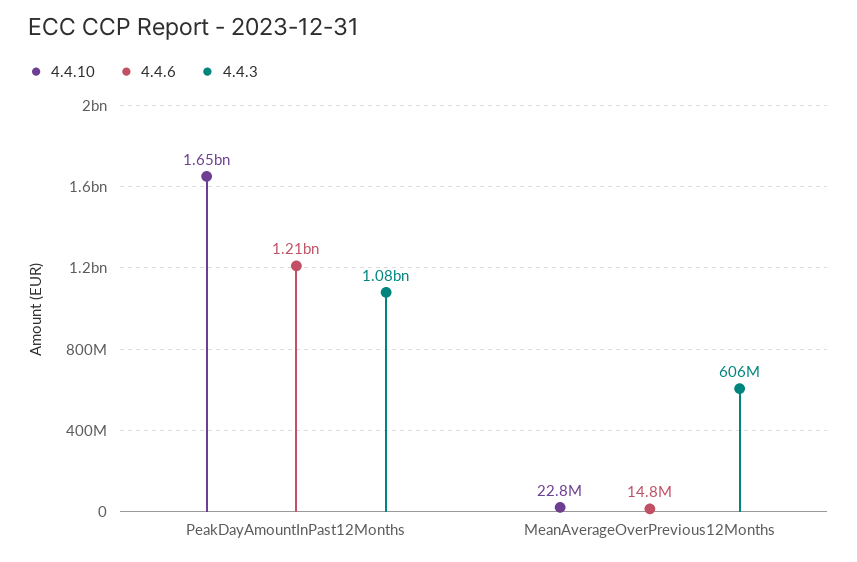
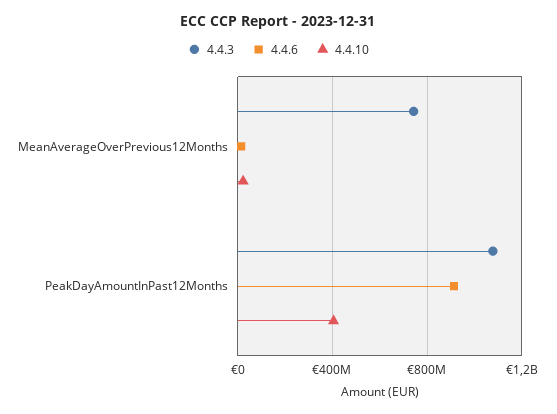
  {
    "4.4.10": {
-     "PeakDayAmountInPast12Months": 1650000000,
+     "PeakDayAmountInPast12Months": 400000000,
      "MeanAverageOverPrevious12Months": 22800000
    },
    "4.4.6": {
-     "PeakDayAmountInPast12Months": 1210000000,
+     "PeakDayAmountInPast12Months": 900000000,
      "MeanAverageOverPrevious12Months": 14800000
    },
    "4.4.3": {
      "PeakDayAmountInPast12Months": 1080000000,
-     "MeanAverageOverPrevious12Months": 606000000
+     "MeanAverageOverPrevious12Months": 750000000
    }
  }

